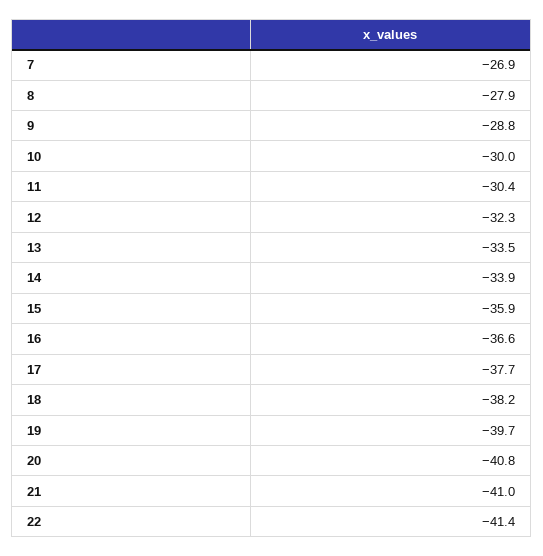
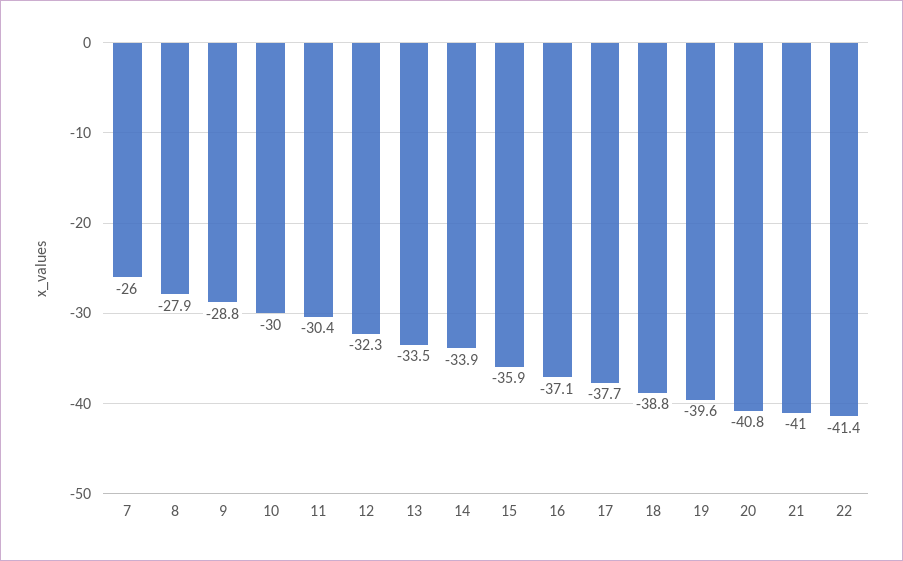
  {
-   "7": -26.9,
+   "7": -26,
    "8": -27.9,
    "9": -28.8,
    "10": -30,
    "11": -30.4,
    "12": -32.3,
    "13": -33.5,
    "14": -33.9,
    "15": -35.9,
-   "16": -36.6,
+   "16": -37.1,
    "17": -37.7,
-   "18": -38.2,
+   "18": -38.8,
-   "19": -39.7,
+   "19": -39.6,
    "20": -40.8,
    "21": -41,
    "22": -41.4
  }

